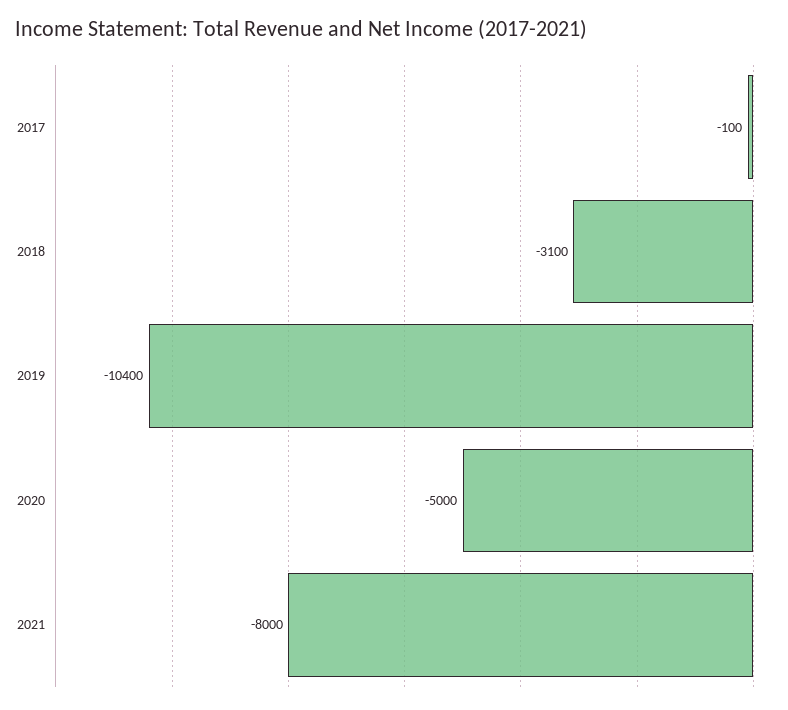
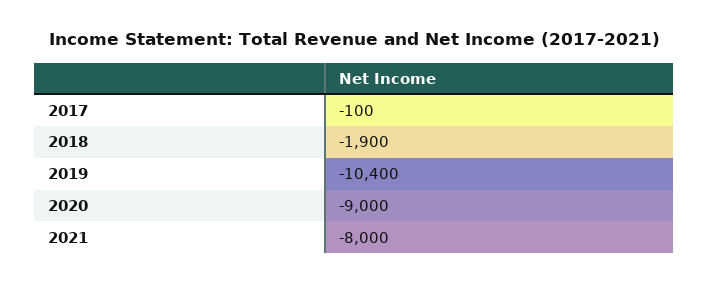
  {
    "2017": -100,
-   "2018": -3100,
+   "2018": -1900,
    "2019": -10400,
-   "2020": -5000,
+   "2020": -9000,
    "2021": -8000
  }

